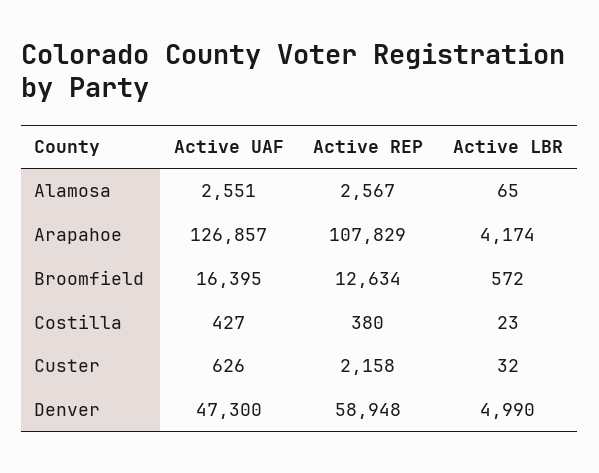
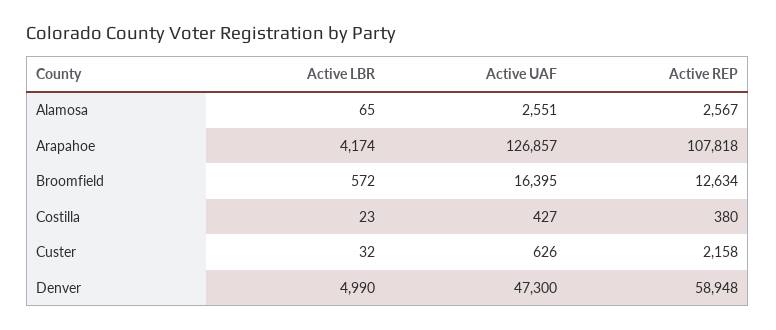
  {
    "Active UAF": {
      "Alamosa": 2551,
      "Arapahoe": 126857,
      "Broomfield": 16395,
      "Costilla": 427,
      "Custer": 626,
      "Denver": 47300
    },
    "Active REP": {
      "Alamosa": 2567,
-     "Arapahoe": 107829,
+     "Arapahoe": 107818,
      "Broomfield": 12634,
      "Costilla": 380,
      "Custer": 2158,
      "Denver": 58948
    },
    "Active LBR": {
      "Alamosa": 65,
      "Arapahoe": 4174,
      "Broomfield": 572,
      "Costilla": 23,
      "Custer": 32,
      "Denver": 4990
    }
  }

